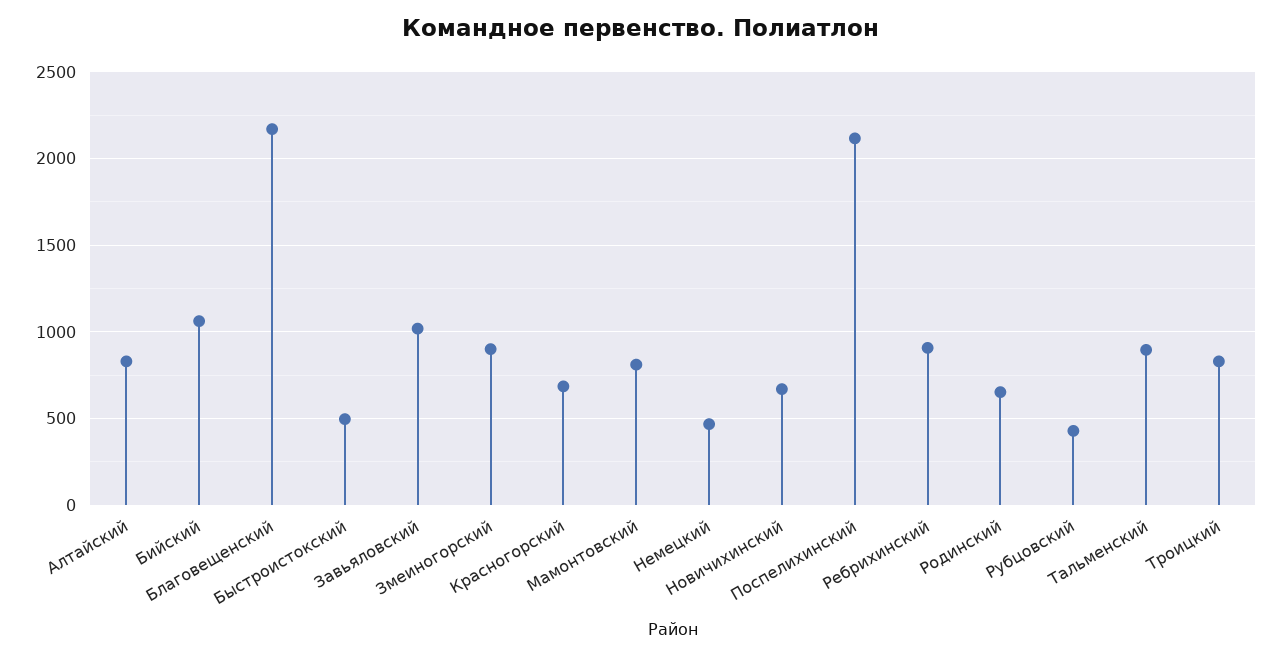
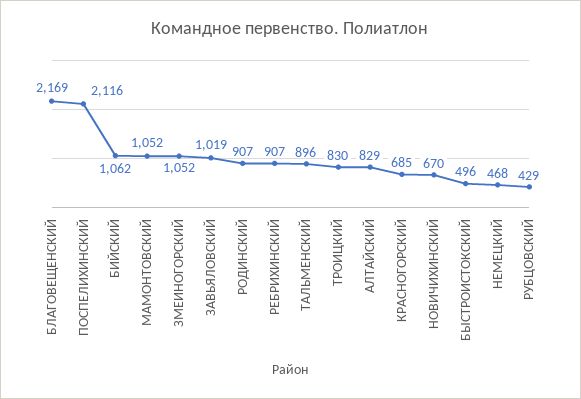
  {
    "Алтайский": 829,
    "Бийский": 1062,
    "Благовещенский": 2169,
    "Быстроистокский": 496,
    "Завьяловский": 1019,
-   "Змеиногорский": 900,
+   "Змеиногорский": 1052,
    "Красногорский": 685,
-   "Мамонтовский": 800,
+   "Мамонтовский": 1052,
    "Немецкий": 468,
    "Новичихинский": 670,
    "Поспелихинский": 2116,
    "Ребрихинский": 907,
-   "Родинский": 650,
+   "Родинский": 907,
    "Рубцовский": 429,
    "Тальменский": 896,
    "Троицкий": 830
  }

